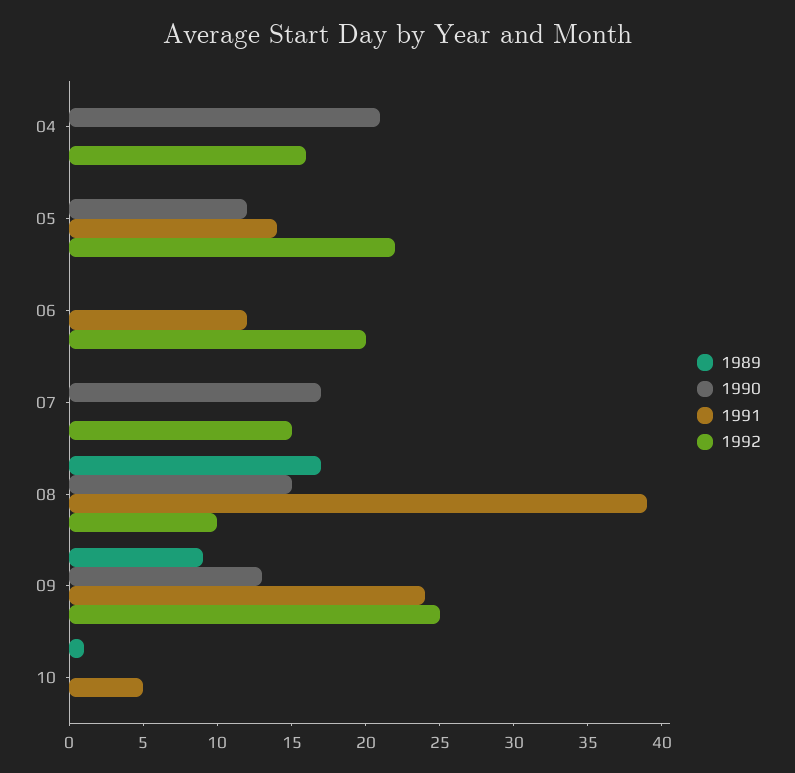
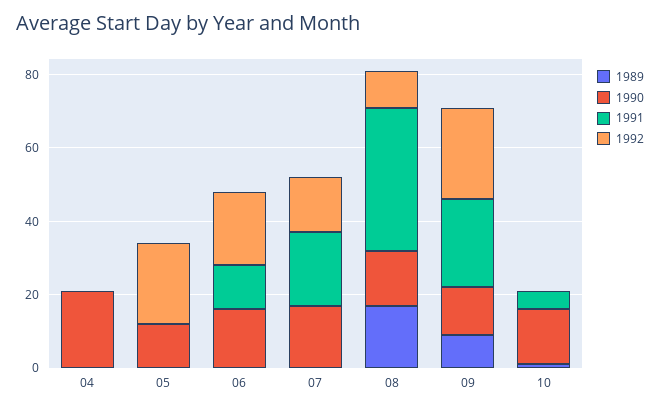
  {
    "1989": {
      "04": 0,
      "05": 0,
      "06": 0,
      "07": 0,
      "08": 17,
      "09": 9,
      "10": 1
    },
    "1990": {
      "04": 21,
      "05": 12,
-     "06": 0,
+     "06": 15,
      "07": 17,
      "08": 15,
      "09": 13,
-     "10": 0
+     "10": 15
    },
    "1991": {
      "04": 0,
-     "05": 14,
+     "05": 0,
      "06": 12,
-     "07": 0,
+     "07": 20,
      "08": 39,
      "09": 24,
      "10": 5
    },
    "1992": {
-     "04": 16,
+     "04": 0,
      "05": 22,
      "06": 20,
      "07": 15,
      "08": 10,
      "09": 25,
      "10": 0
    }
  }

